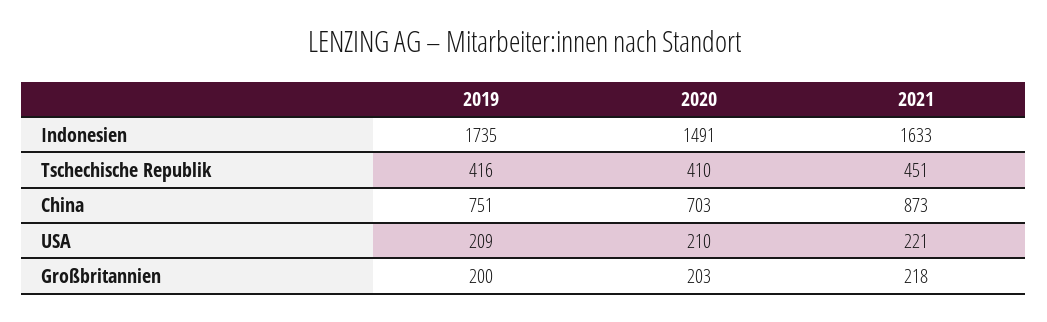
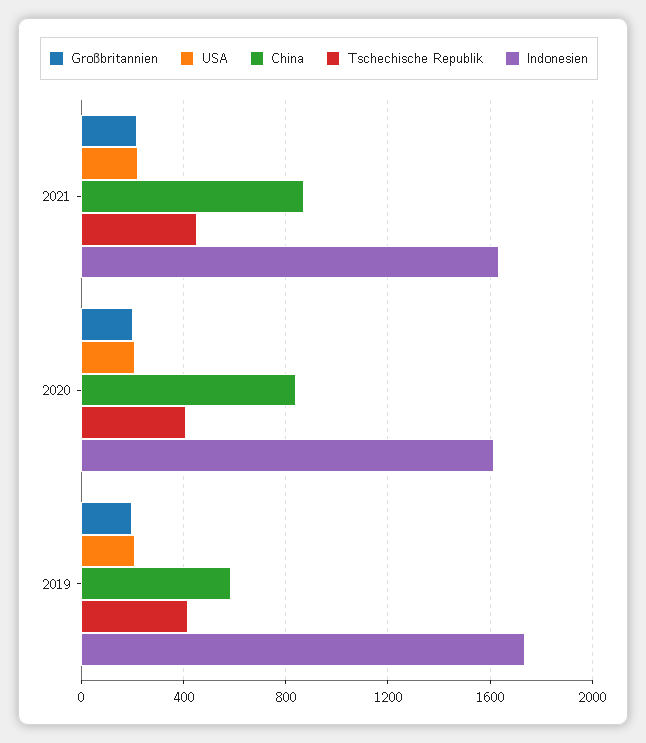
  {
    "Indonesien": {
      "2019": 1735,
-     "2020": 1491,
+     "2020": 1600,
      "2021": 1633
    },
    "Tschechische Republik": {
      "2019": 416,
      "2020": 410,
      "2021": 451
    },
    "China": {
-     "2019": 751,
+     "2019": 600,
-     "2020": 703,
+     "2020": 850,
      "2021": 873
    },
    "USA": {
      "2019": 209,
      "2020": 210,
      "2021": 221
    },
    "Großbritannien": {
      "2019": 200,
      "2020": 203,
      "2021": 218
    }
  }

